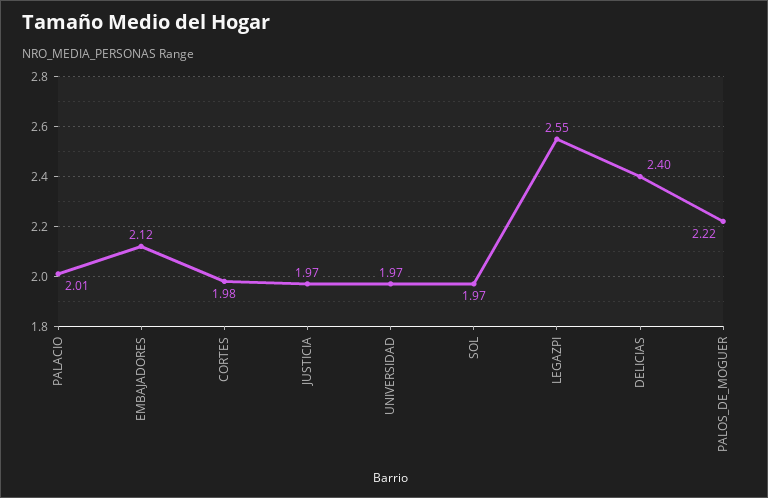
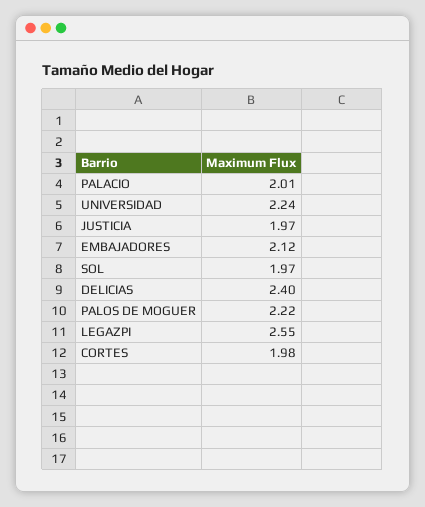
  {
    "PALACIO": 2.01,
    "EMBAJADORES": 2.12,
    "CORTES": 1.98,
    "JUSTICIA": 1.97,
-   "UNIVERSIDAD": 1.97,
+   "UNIVERSIDAD": 2.24,
    "SOL": 1.97,
    "LEGAZPI": 2.55,
    "DELICIAS": 2.4,
    "PALOS_DE_MOGUER": 2.22
  }

